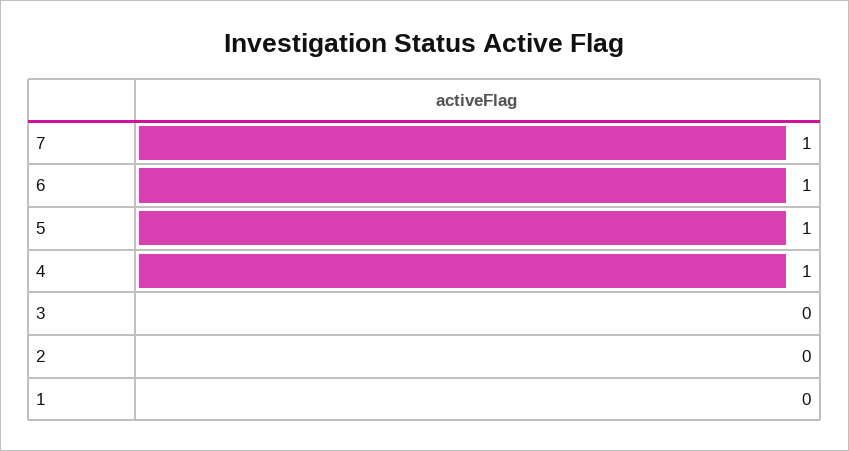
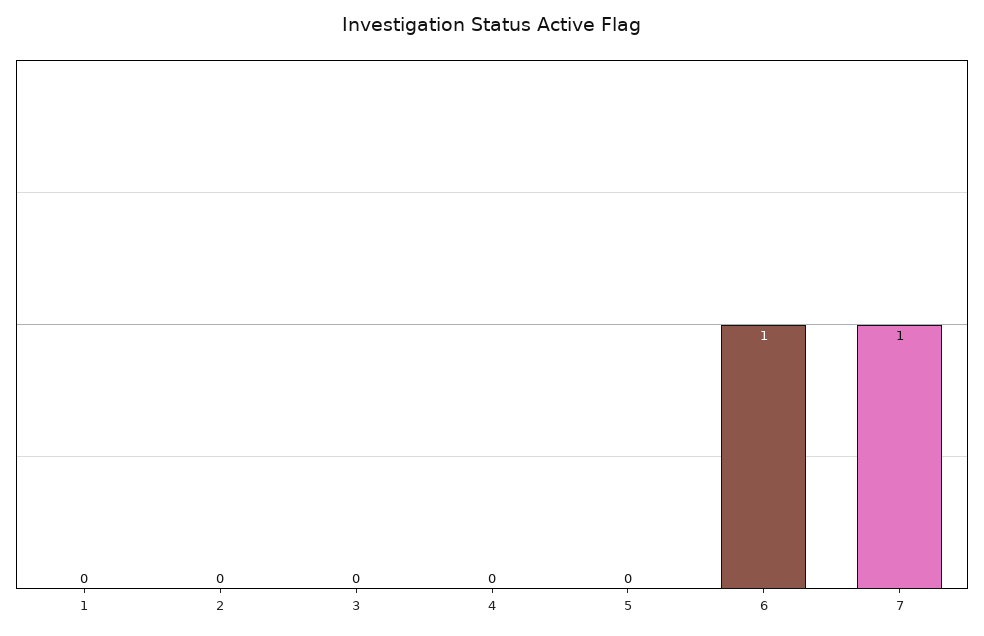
  {
    "7": 1,
    "6": 1,
-   "5": 1,
+   "5": 0,
-   "4": 1,
+   "4": 0,
    "3": 0,
    "2": 0,
    "1": 0
  }

